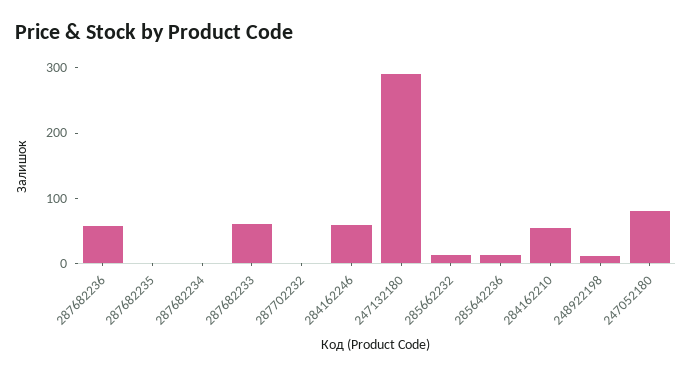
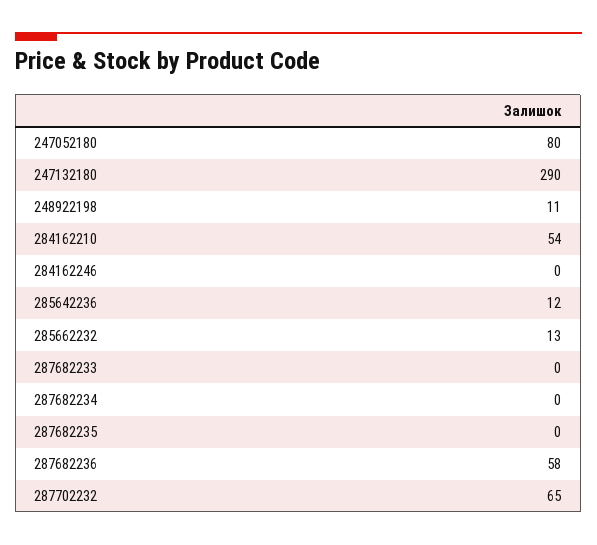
  {
    "287682236": 58,
    "287682235": 0,
    "287682234": 0,
-   "287682233": 60,
+   "287682233": 0,
-   "287702232": 0,
+   "287702232": 65,
-   "284162246": 60,
+   "284162246": 0,
    "247132180": 290,
    "285662232": 13,
    "285642236": 12,
    "284162210": 54,
    "248922198": 11,
    "247052180": 80
  }

